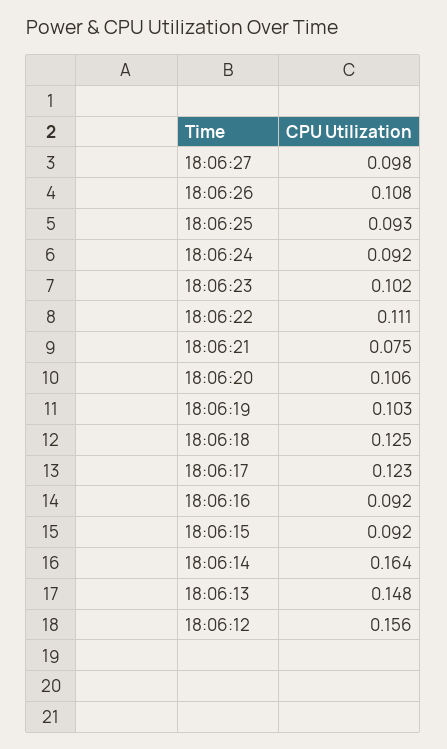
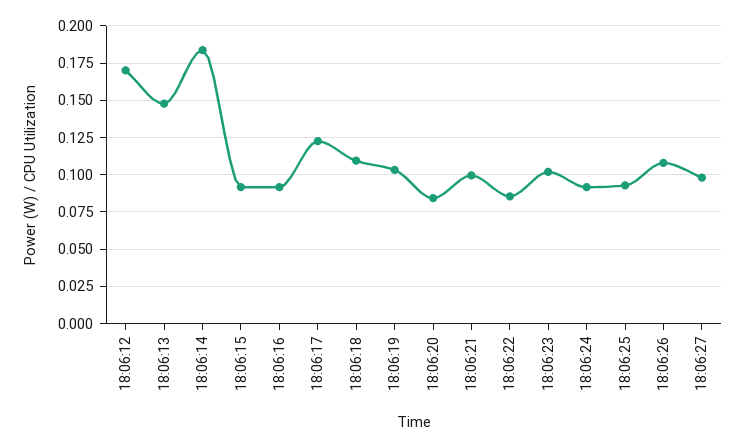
  {
    "18:06:27": 0.098,
    "18:06:26": 0.108,
    "18:06:25": 0.093,
    "18:06:24": 0.092,
    "18:06:23": 0.102,
-   "18:06:22": 0.111,
+   "18:06:22": 0.085,
-   "18:06:21": 0.075,
+   "18:06:21": 0.1,
-   "18:06:20": 0.106,
+   "18:06:20": 0.085,
    "18:06:19": 0.103,
-   "18:06:18": 0.125,
+   "18:06:18": 0.11,
    "18:06:17": 0.123,
    "18:06:16": 0.092,
    "18:06:15": 0.092,
-   "18:06:14": 0.164,
+   "18:06:14": 0.185,
    "18:06:13": 0.148,
-   "18:06:12": 0.156
+   "18:06:12": 0.17
  }

